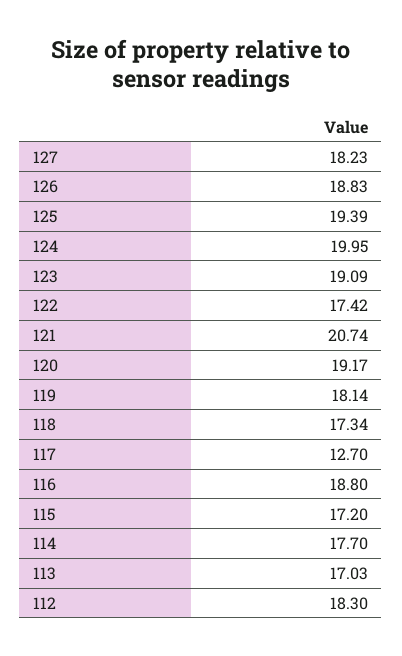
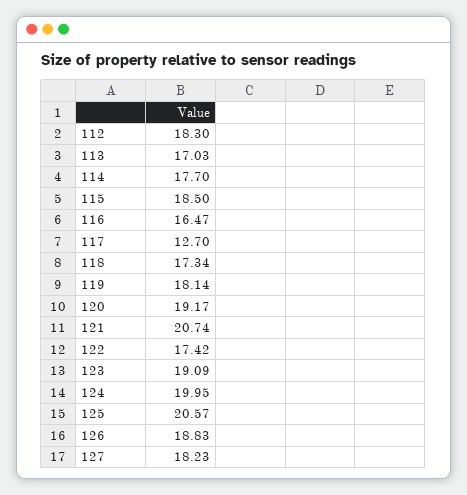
  {
    "127": 18.23,
    "126": 18.83,
-   "125": 19.39,
+   "125": 20.57,
    "124": 19.95,
    "123": 19.09,
    "122": 17.42,
    "121": 20.74,
    "120": 19.17,
    "119": 18.14,
    "118": 17.34,
    "117": 12.7,
-   "116": 18.8,
+   "116": 16.47,
-   "115": 17.2,
+   "115": 18.5,
    "114": 17.7,
    "113": 17.03,
    "112": 18.3
  }

